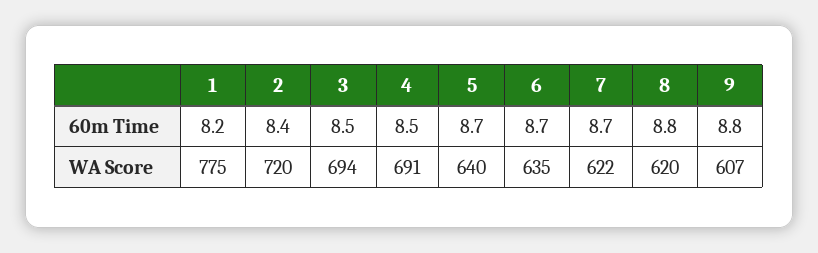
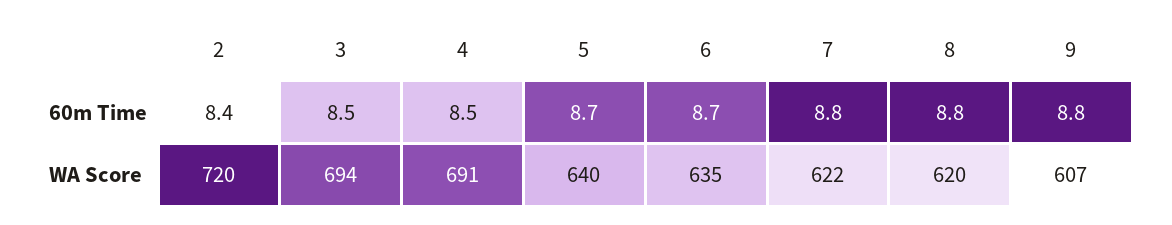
  {
-   "1": {
-     "60m Time": 8.2,
-     "WA Score": 775
-   },
    "2": {
      "60m Time": 8.4,
      "WA Score": 720
    },
    "3": {
      "60m Time": 8.5,
      "WA Score": 694
    },
    "4": {
      "60m Time": 8.5,
      "WA Score": 691
    },
    "5": {
      "60m Time": 8.7,
      "WA Score": 640
    },
    "6": {
      "60m Time": 8.7,
      "WA Score": 635
    },
    "7": {
-     "60m Time": 8.7,
+     "60m Time": 8.8,
      "WA Score": 622
    },
    "8": {
      "60m Time": 8.8,
      "WA Score": 620
    },
    "9": {
      "60m Time": 8.8,
      "WA Score": 607
    }
  }

